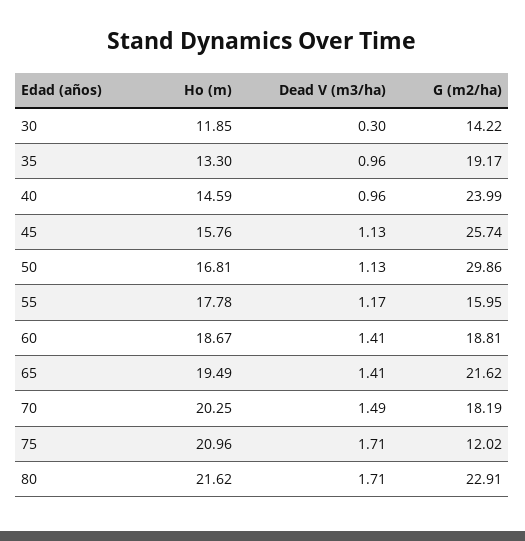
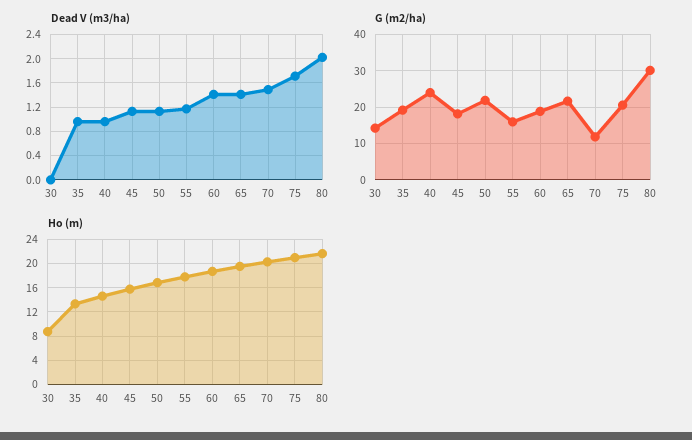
  {
    "Ho (m)": {
-     "30": 11.85,
+     "30": 9,
      "35": 13.3,
      "40": 14.59,
      "45": 15.76,
      "50": 16.81,
      "55": 17.78,
      "60": 18.67,
      "65": 19.49,
      "70": 20.25,
      "75": 20.96,
      "80": 21.62
    },
    "Dead V (m3/ha)": {
-     "30": 0.3,
+     "30": 0,
      "35": 0.96,
      "40": 0.96,
      "45": 1.13,
      "50": 1.13,
      "55": 1.17,
      "60": 1.41,
      "65": 1.41,
      "70": 1.49,
      "75": 1.71,
-     "80": 1.71
+     "80": 2
    },
    "G (m2/ha)": {
      "30": 14.22,
      "35": 19.17,
      "40": 23.99,
-     "45": 25.74,
+     "45": 18,
-     "50": 29.86,
+     "50": 22,
      "55": 15.95,
      "60": 18.81,
      "65": 21.62,
-     "70": 18.19,
+     "70": 12,
-     "75": 12.02,
+     "75": 20,
-     "80": 22.91
+     "80": 30
    }
  }

